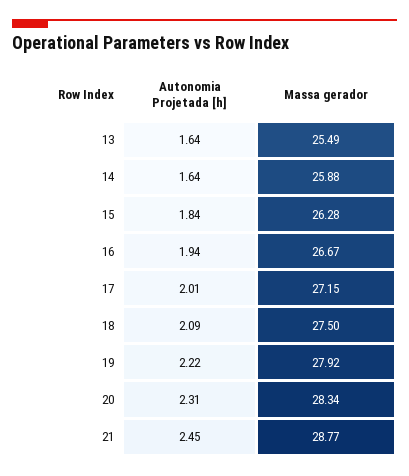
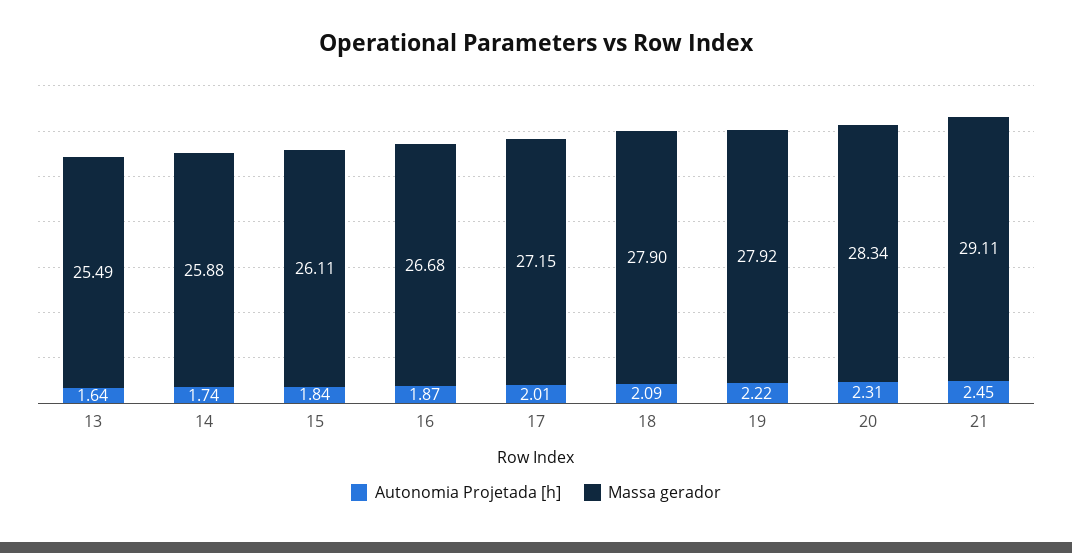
  {
    "Autonomia Projetada [h]": {
      "13": 1.64,
-     "14": 1.64,
+     "14": 1.74,
      "15": 1.84,
-     "16": 1.94,
+     "16": 1.87,
      "17": 2.01,
      "18": 2.09,
      "19": 2.22,
      "20": 2.31,
      "21": 2.45
    },
    "Massa gerador": {
      "13": 25.49,
      "14": 25.88,
-     "15": 26.28,
+     "15": 26.11,
-     "16": 26.67,
+     "16": 26.68,
      "17": 27.15,
-     "18": 27.5,
+     "18": 27.9,
      "19": 27.92,
      "20": 28.34,
-     "21": 28.77
+     "21": 29.11
    }
  }

